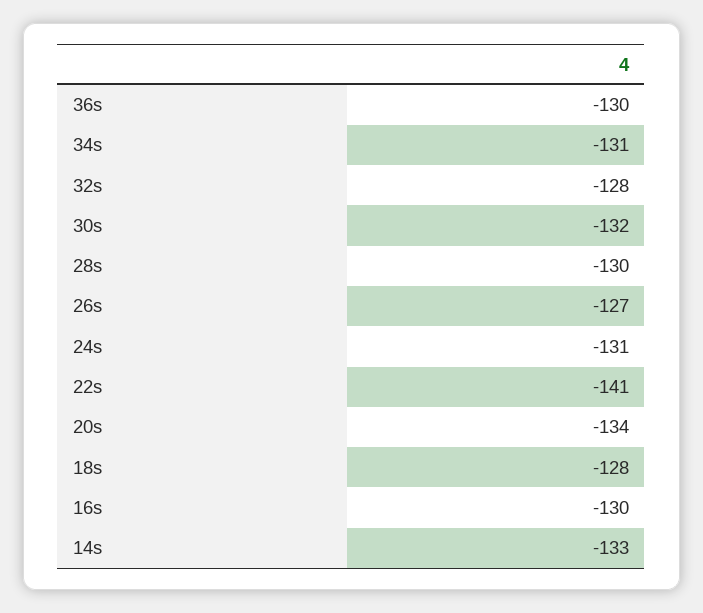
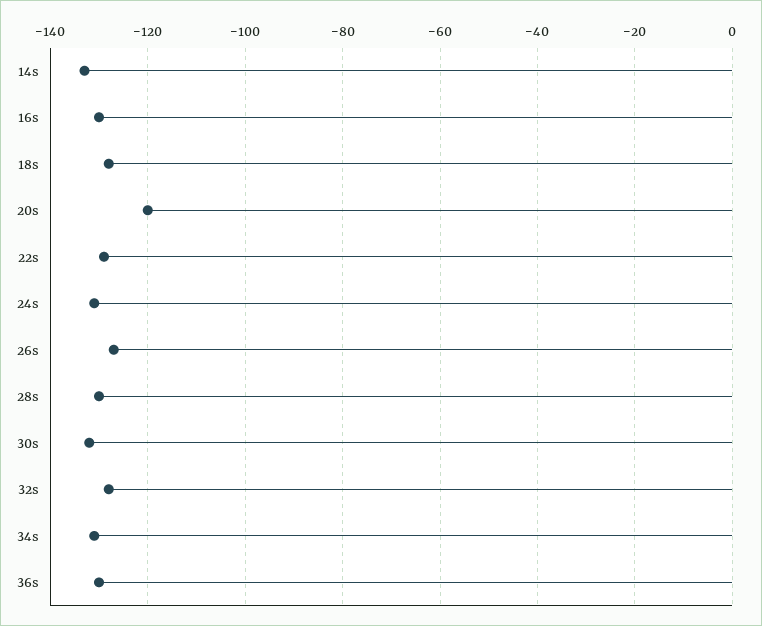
  {
    "36s": -130,
    "34s": -131,
    "32s": -128,
    "30s": -132,
    "28s": -130,
    "26s": -127,
    "24s": -131,
-   "22s": -141,
+   "22s": -130,
-   "20s": -134,
+   "20s": -120,
    "18s": -128,
    "16s": -130,
    "14s": -133
  }

